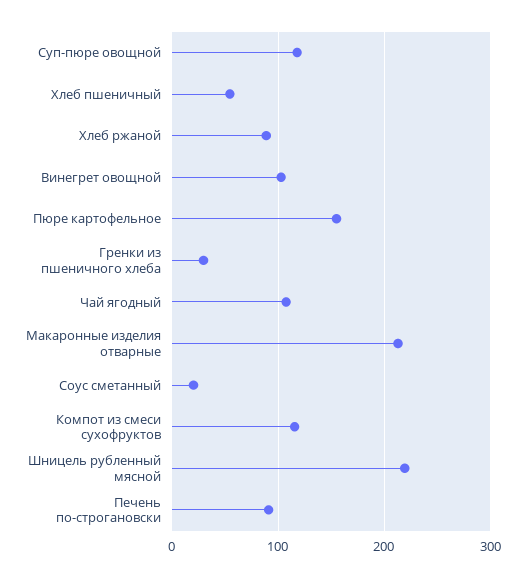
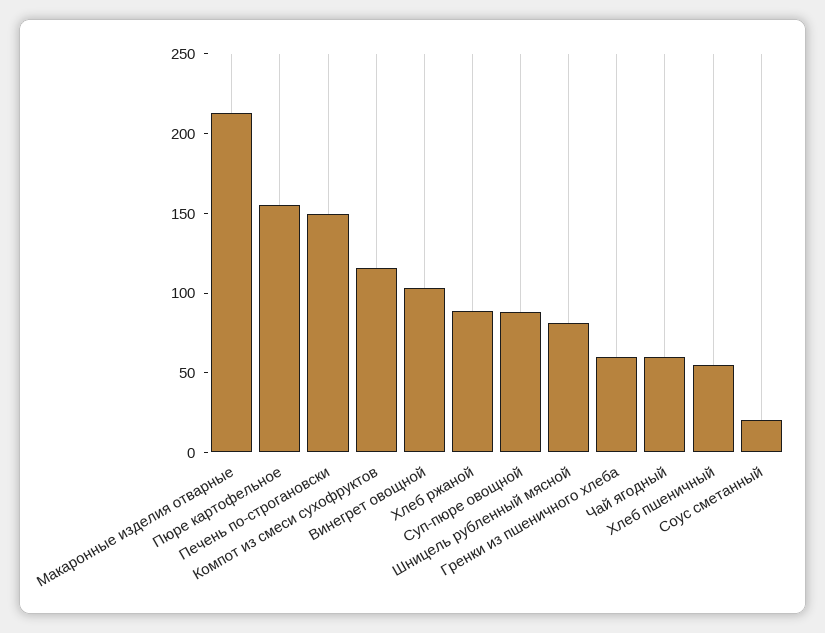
  {
-   "Суп-пюре овощной": 120,
+   "Суп-пюре овощной": 90,
    "Хлеб пшеничный": 50,
    "Хлеб ржаной": 90,
    "Винегрет овощной": 100,
    "Пюре картофельное": 160,
-   "Гренки из пшеничного хлеба": 30,
+   "Гренки из пшеничного хлеба": 60,
-   "Чай ягодный": 110,
+   "Чай ягодный": 60,
    "Макаронные изделия отварные": 210,
    "Соус сметанный": 20,
    "Компот из смеси сухофруктов": 120,
-   "Шницель рубленный мясной": 220,
+   "Шницель рубленный мясной": 80,
-   "Печень по-строгановски": 90
+   "Печень по-строгановски": 150
  }

